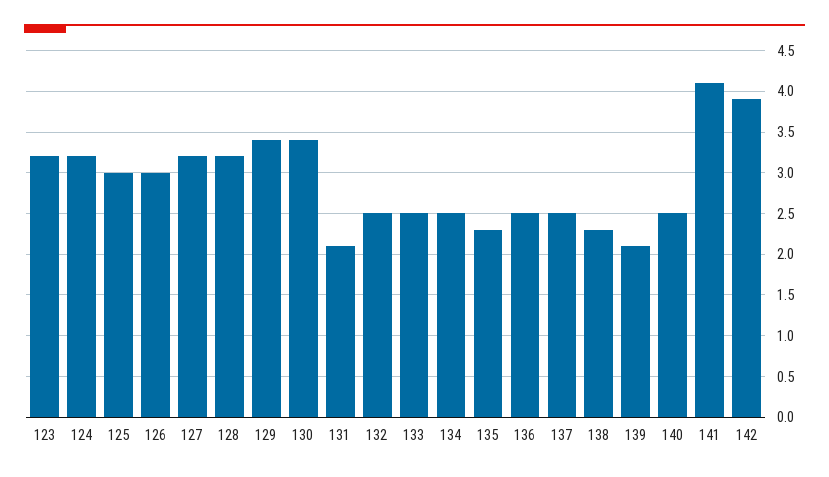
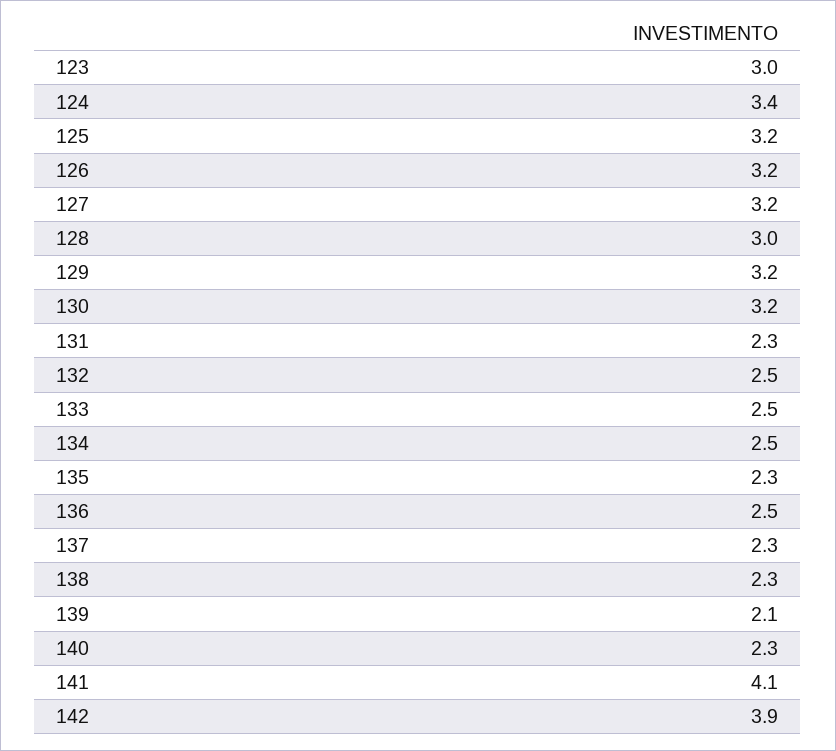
  {
-   "123": 3.2,
+   "123": 3,
-   "124": 3.2,
+   "124": 3.4,
-   "125": 3,
+   "125": 3.2,
-   "126": 3,
+   "126": 3.2,
    "127": 3.2,
-   "128": 3.2,
+   "128": 3,
-   "129": 3.4,
+   "129": 3.2,
-   "130": 3.4,
+   "130": 3.2,
-   "131": 2.1,
+   "131": 2.3,
    "132": 2.5,
    "133": 2.5,
    "134": 2.5,
    "135": 2.3,
    "136": 2.5,
-   "137": 2.5,
+   "137": 2.3,
    "138": 2.3,
    "139": 2.1,
-   "140": 2.5,
+   "140": 2.3,
    "141": 4.1,
    "142": 3.9
  }

